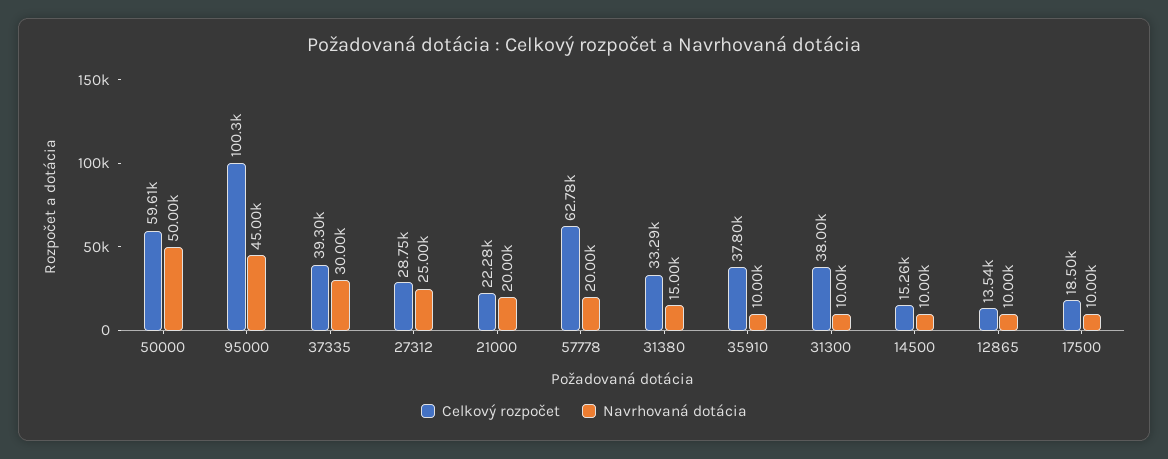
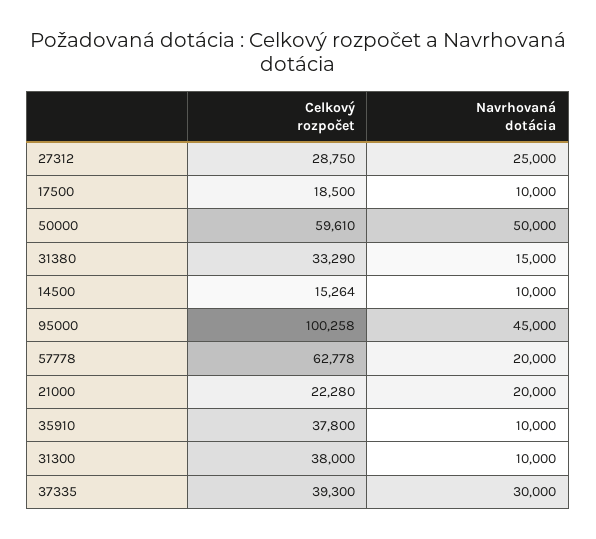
  {
    "Celkový rozpočet": {
      "50000": 59610,
      "95000": 100258,
      "37335": 39300,
      "27312": 28750,
      "21000": 22280,
      "57778": 62778,
      "31380": 33290,
      "35910": 37800,
      "31300": 38000,
      "14500": 15264,
-     "12865": 13540,
      "17500": 18500
    },
    "Navrhovaná dotácia": {
      "50000": 50000,
      "95000": 45000,
      "37335": 30000,
      "27312": 25000,
      "21000": 20000,
      "57778": 20000,
      "31380": 15000,
      "35910": 10000,
      "31300": 10000,
      "14500": 10000,
-     "12865": 10000,
      "17500": 10000
    }
  }

